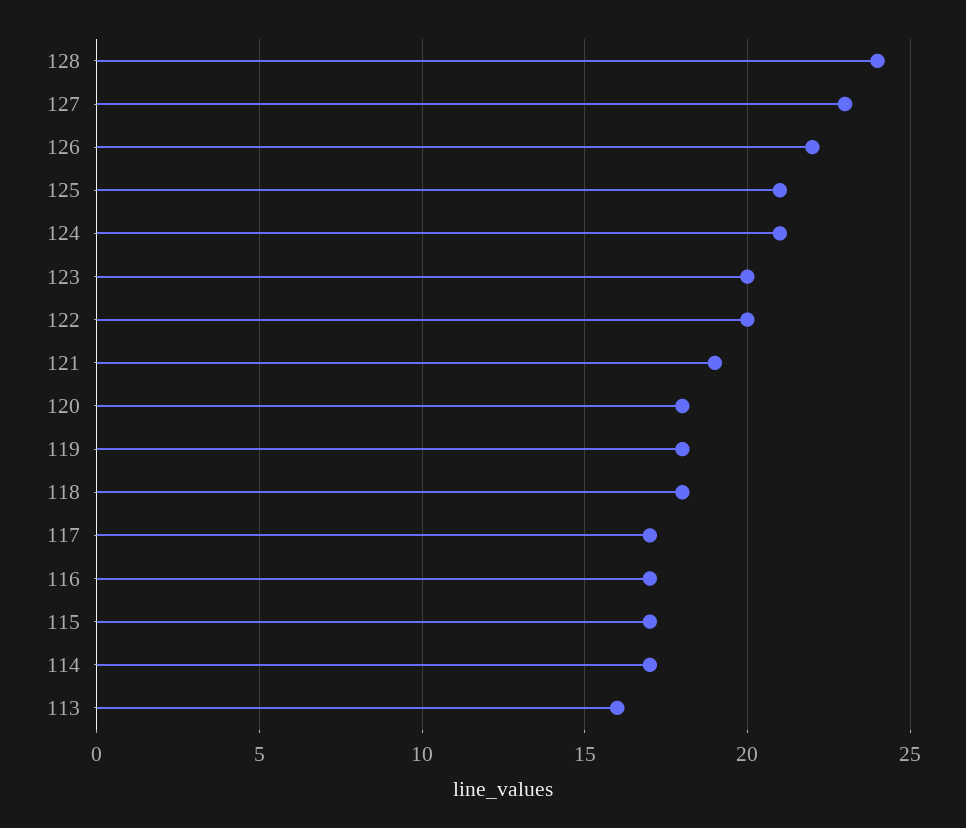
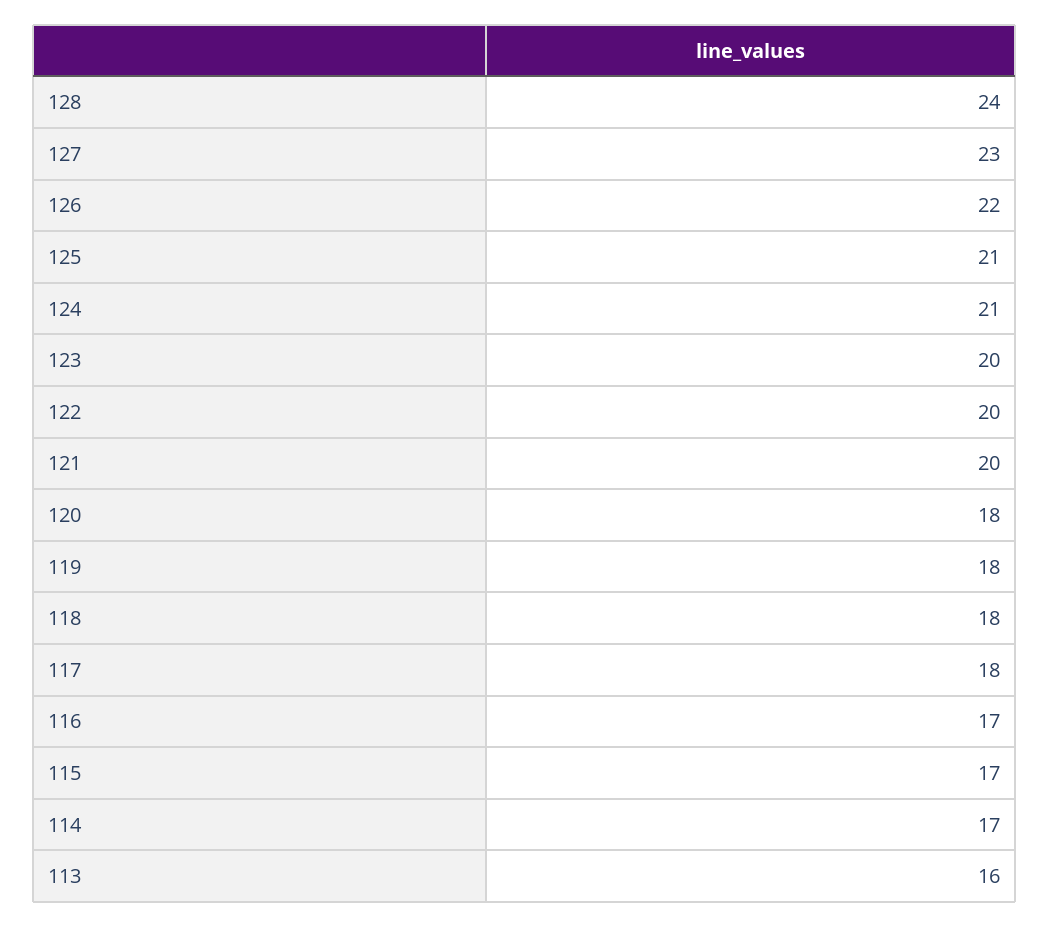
  {
    "128": 24,
    "127": 23,
    "126": 22,
    "125": 21,
    "124": 21,
    "123": 20,
    "122": 20,
-   "121": 19,
+   "121": 20,
    "120": 18,
    "119": 18,
    "118": 18,
-   "117": 17,
+   "117": 18,
    "116": 17,
    "115": 17,
    "114": 17,
    "113": 16
  }

